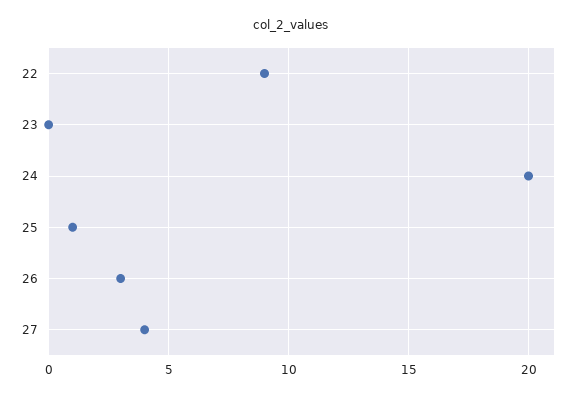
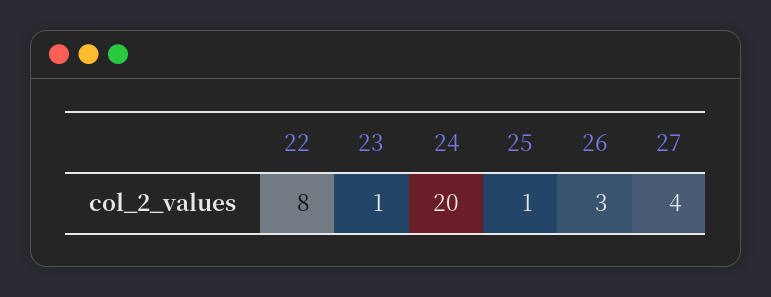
  {
-   "22": 9,
+   "22": 8,
-   "23": 0,
+   "23": 1,
    "24": 20,
    "25": 1,
    "26": 3,
    "27": 4
  }

